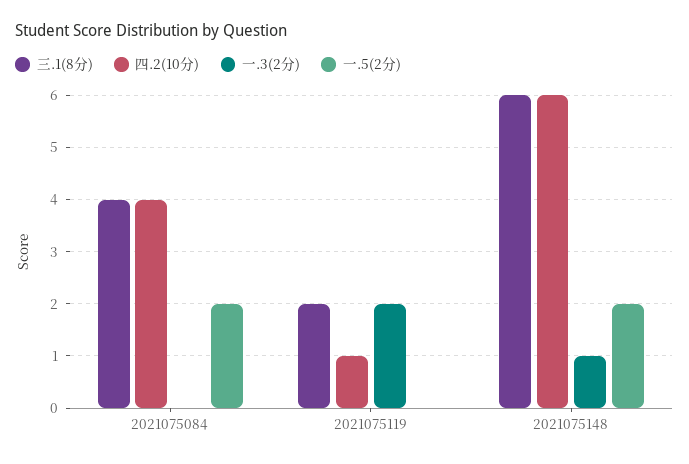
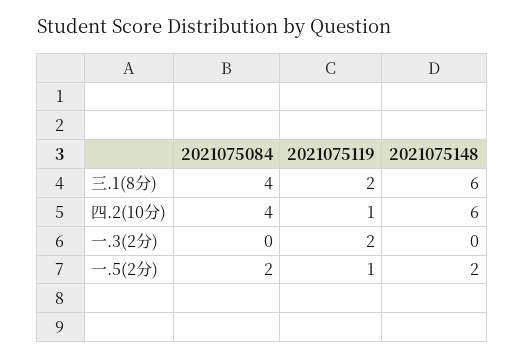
  {
    "三.1(8分)": {
      "2021075084": 4,
      "2021075119": 2,
      "2021075148": 6
    },
    "四.2(10分)": {
      "2021075084": 4,
      "2021075119": 1,
      "2021075148": 6
    },
    "一.3(2分)": {
      "2021075084": 0,
      "2021075119": 2,
-     "2021075148": 1
+     "2021075148": 0
    },
    "一.5(2分)": {
      "2021075084": 2,
-     "2021075119": 0,
+     "2021075119": 1,
      "2021075148": 2
    }
  }

